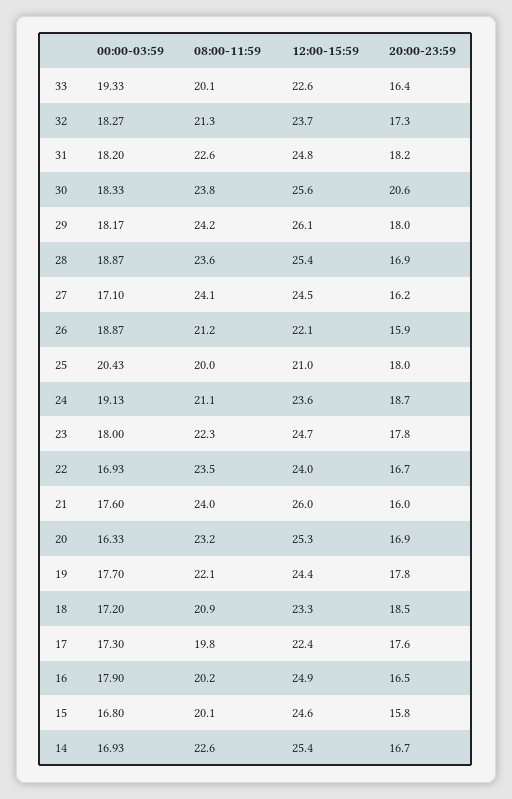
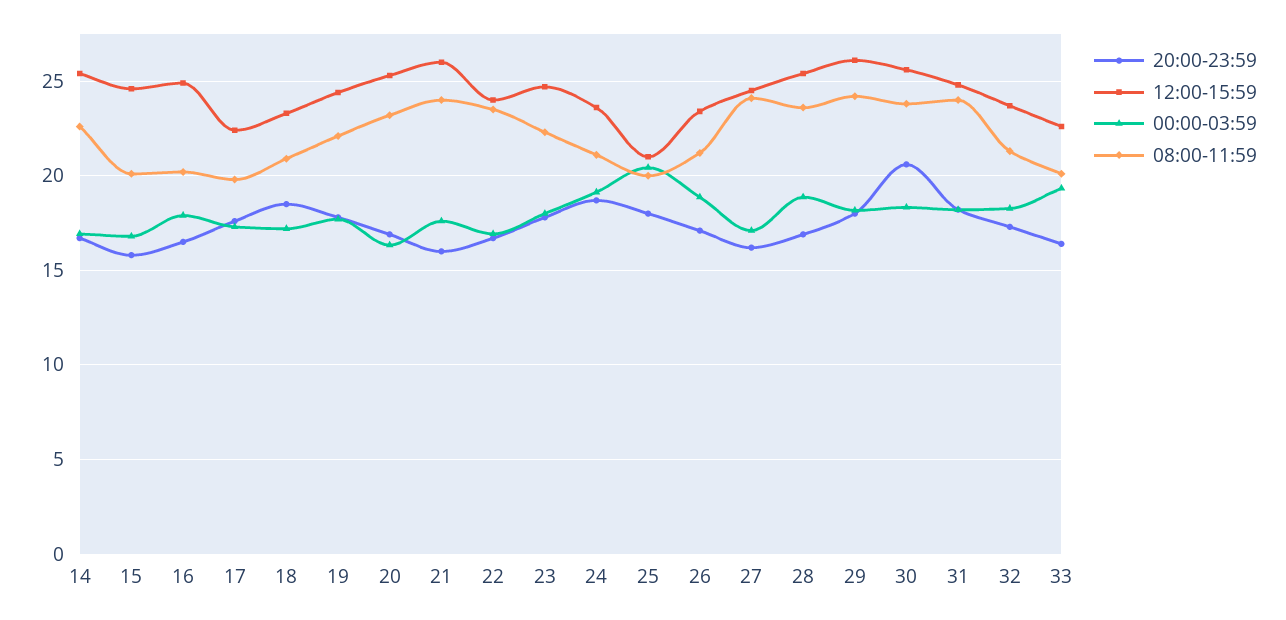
  {
    "00:00-03:59": {
      "33": 19.33,
      "32": 18.27,
      "31": 18.2,
      "30": 18.33,
      "29": 18.17,
      "28": 18.87,
      "27": 17.1,
      "26": 18.87,
      "25": 20.43,
      "24": 19.13,
      "23": 18,
      "22": 16.93,
      "21": 17.6,
      "20": 16.33,
      "19": 17.7,
      "18": 17.2,
      "17": 17.3,
      "16": 17.9,
      "15": 16.8,
      "14": 16.93
    },
    "08:00-11:59": {
      "33": 20.1,
      "32": 21.3,
-     "31": 22.6,
+     "31": 24,
      "30": 23.8,
      "29": 24.2,
      "28": 23.6,
      "27": 24.1,
      "26": 21.2,
      "25": 20,
      "24": 21.1,
      "23": 22.3,
      "22": 23.5,
      "21": 24,
      "20": 23.2,
      "19": 22.1,
      "18": 20.9,
      "17": 19.8,
      "16": 20.2,
      "15": 20.1,
      "14": 22.6
    },
    "12:00-15:59": {
      "33": 22.6,
      "32": 23.7,
      "31": 24.8,
      "30": 25.6,
      "29": 26.1,
      "28": 25.4,
      "27": 24.5,
-     "26": 22.1,
+     "26": 23.5,
      "25": 21,
      "24": 23.6,
      "23": 24.7,
      "22": 24,
      "21": 26,
      "20": 25.3,
      "19": 24.4,
      "18": 23.3,
      "17": 22.4,
      "16": 24.9,
      "15": 24.6,
      "14": 25.4
    },
    "20:00-23:59": {
      "33": 16.4,
      "32": 17.3,
      "31": 18.2,
      "30": 20.6,
      "29": 18,
      "28": 16.9,
      "27": 16.2,
-     "26": 15.9,
+     "26": 17,
      "25": 18,
      "24": 18.7,
      "23": 17.8,
      "22": 16.7,
      "21": 16,
      "20": 16.9,
      "19": 17.8,
      "18": 18.5,
      "17": 17.6,
      "16": 16.5,
      "15": 15.8,
      "14": 16.7
    }
  }

